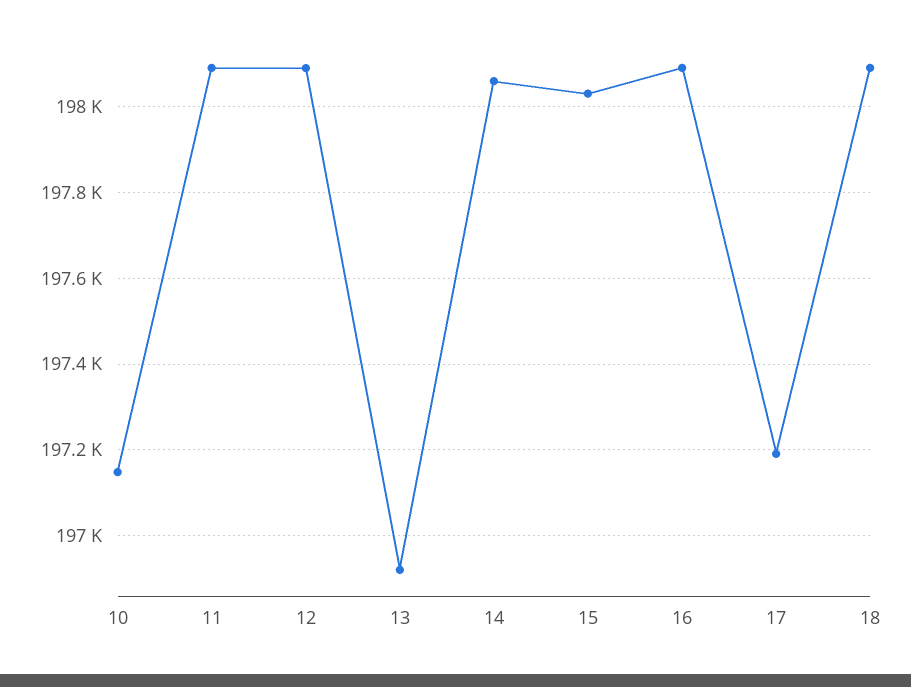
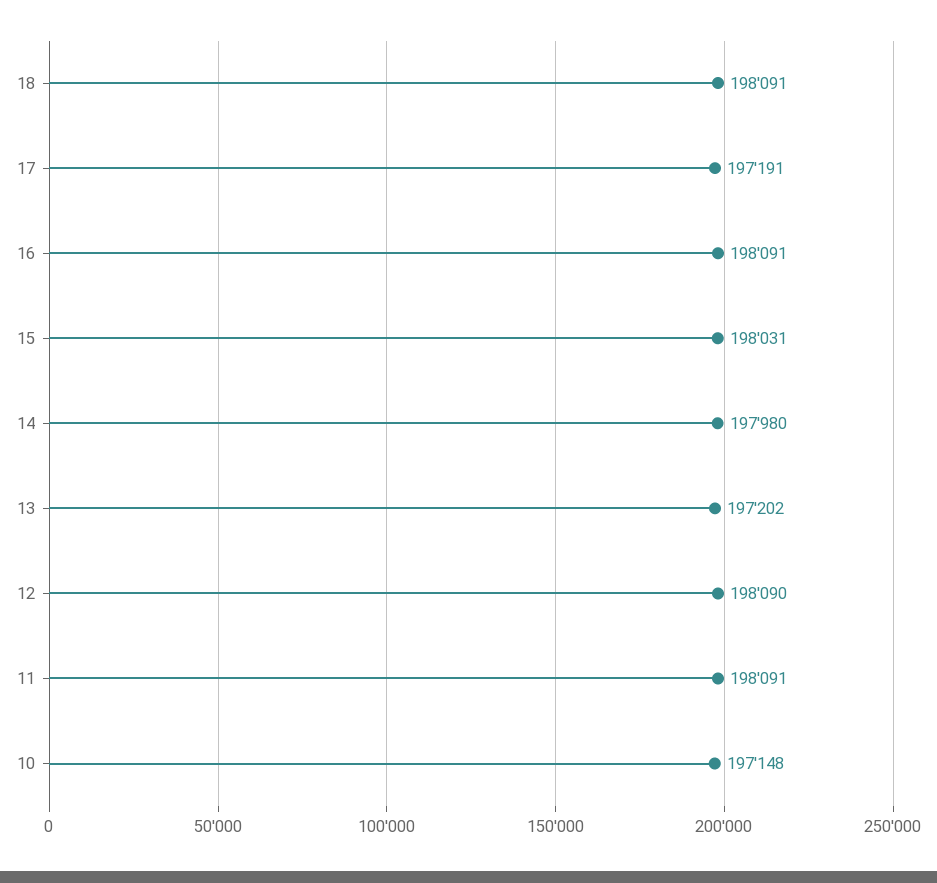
  {
    "10": 197148,
    "11": 198091,
    "12": 198090,
-   "13": 196920,
+   "13": 197202,
-   "14": 198060,
+   "14": 197980,
    "15": 198031,
    "16": 198091,
    "17": 197191,
    "18": 198091
  }

